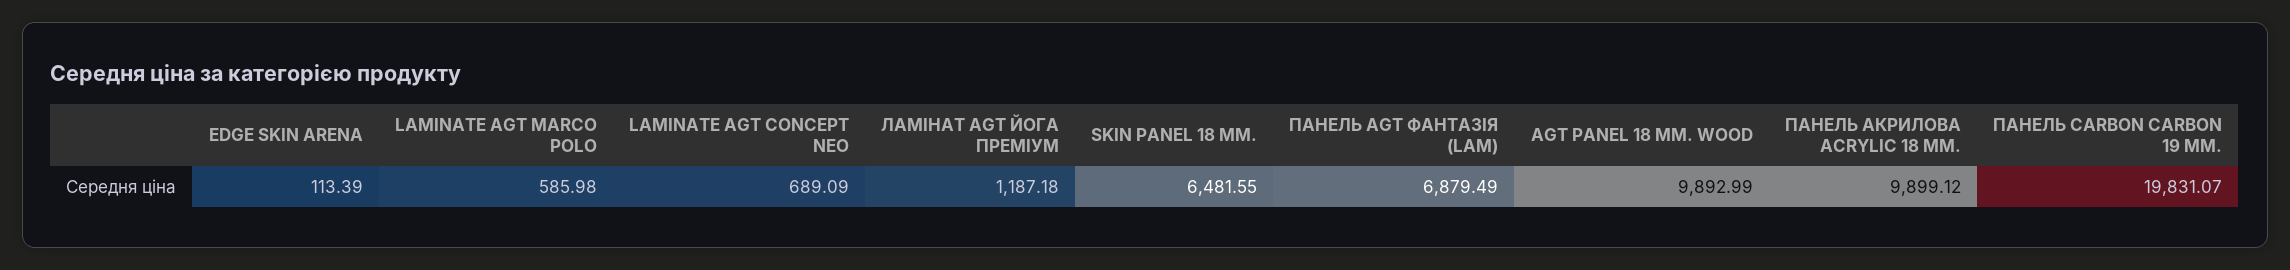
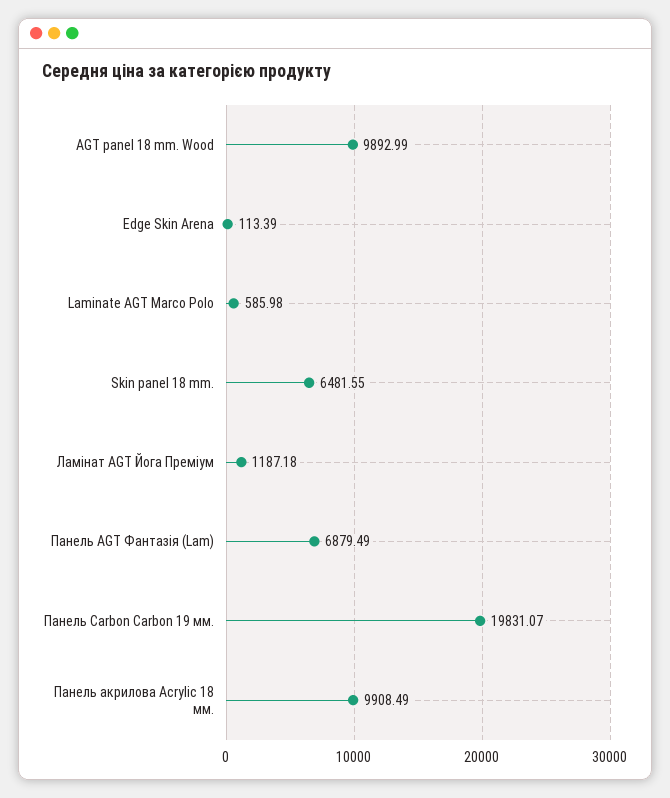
  {
    "EDGE SKIN ARENA": 113.39,
    "LAMINATE AGT MARCO POLO": 585.98,
-   "LAMINATE AGT CONCEPT NEO": 689.09,
    "ЛАМІНАТ AGT ЙОГА ПРЕМІУМ": 1187.18,
    "SKIN PANEL 18 MM.": 6481.55,
    "ПАНЕЛЬ AGT ФАНТАЗІЯ (LAM)": 6879.49,
    "AGT PANEL 18 MM. WOOD": 9892.99,
-   "ПАНЕЛЬ АКРИЛОВА ACRYLIC 18 ММ.": 9899.12,
+   "ПАНЕЛЬ АКРИЛОВА ACRYLIC 18 ММ.": 9908.49,
    "ПАНЕЛЬ CARBON CARBON 19 ММ.": 19831.07
  }

